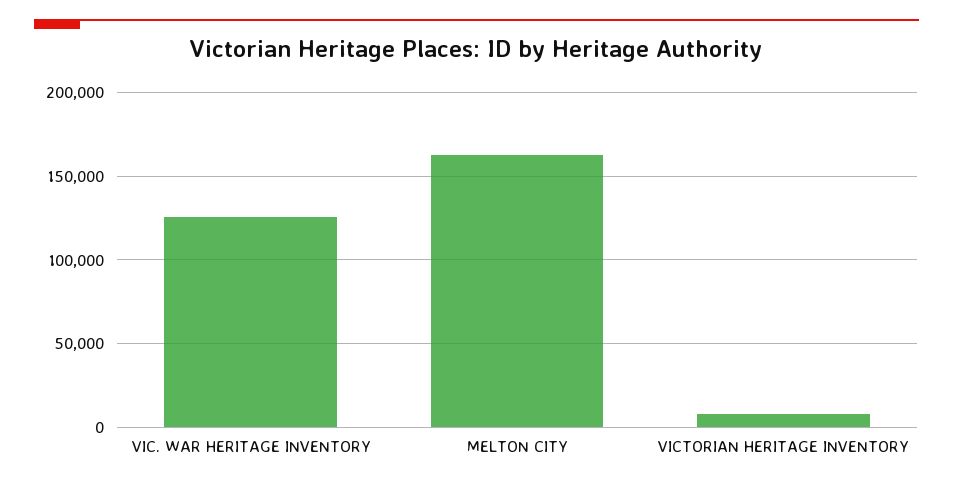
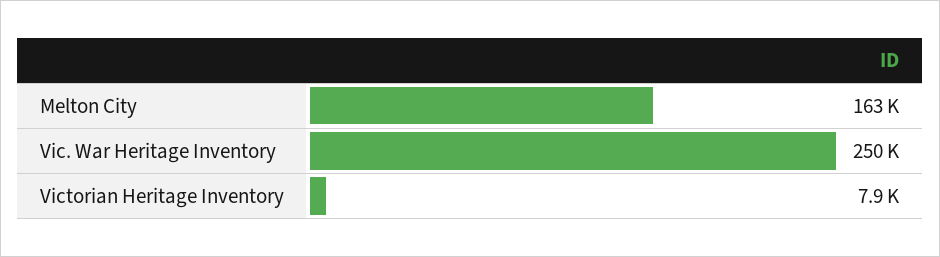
  {
-   "VIC. WAR HERITAGE INVENTORY": 125000,
+   "VIC. WAR HERITAGE INVENTORY": 250000,
    "MELTON CITY": 163000,
    "VICTORIAN HERITAGE INVENTORY": 7900
  }

